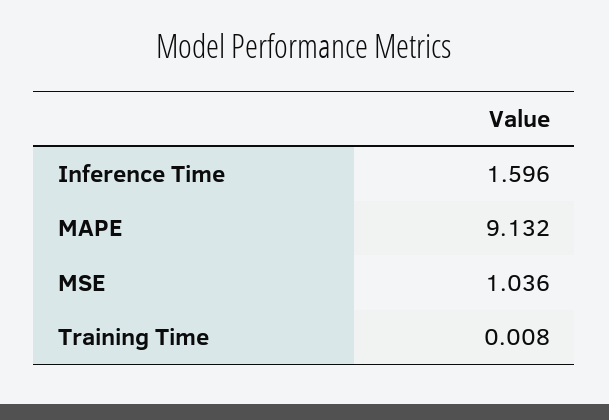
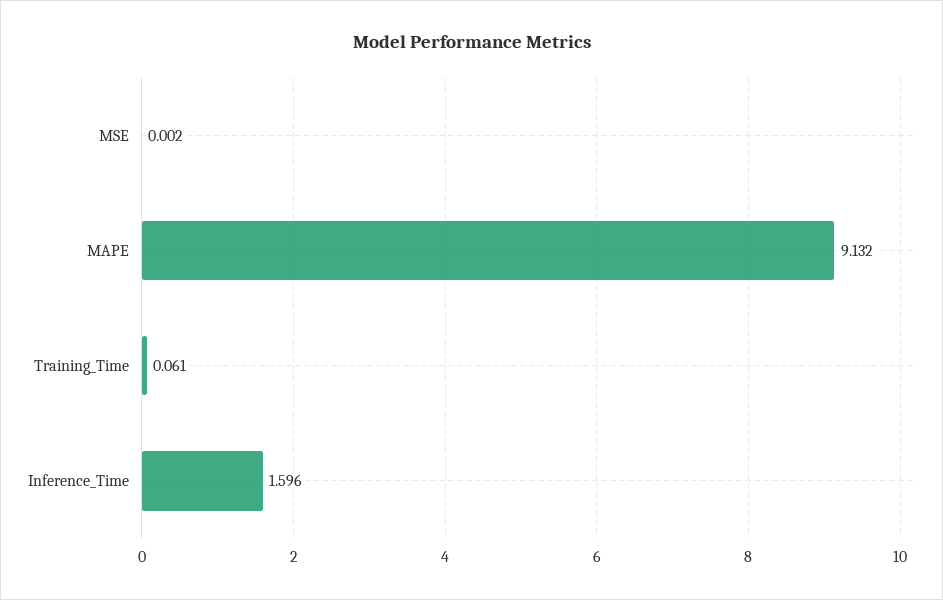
  {
    "Inference Time": 1.596,
    "MAPE": 9.132,
-   "MSE": 1.036,
+   "MSE": 0.002,
-   "Training Time": 0.008
+   "Training Time": 0.061
  }

